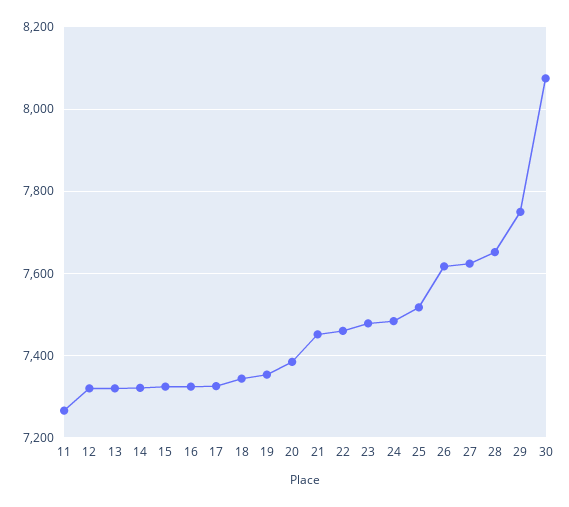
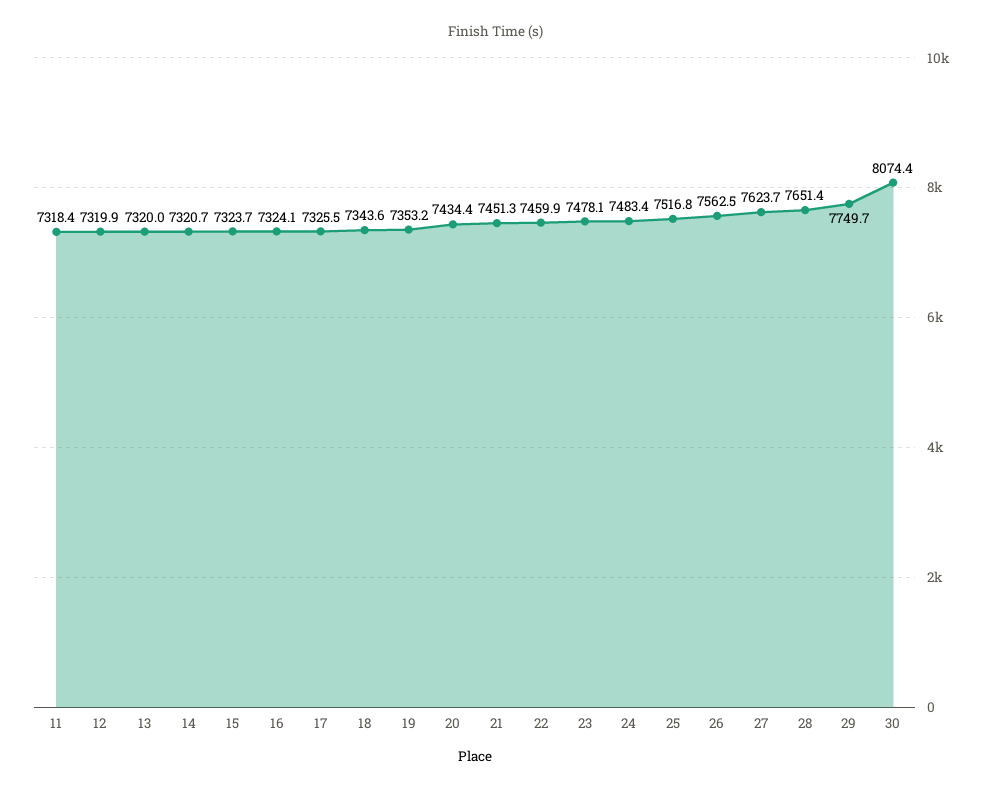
  {
-   "11": 7260,
+   "11": 7318.4,
    "12": 7319.9,
    "13": 7320,
    "14": 7320.7,
    "15": 7323.7,
    "16": 7324.1,
    "17": 7325.5,
    "18": 7343.6,
    "19": 7353.2,
-   "20": 7380,
+   "20": 7434.4,
    "21": 7451.3,
    "22": 7459.9,
    "23": 7478.1,
    "24": 7483.4,
    "25": 7516.8,
-   "26": 7620,
+   "26": 7562.5,
    "27": 7623.7,
    "28": 7651.4,
    "29": 7749.7,
    "30": 8074.4
  }

